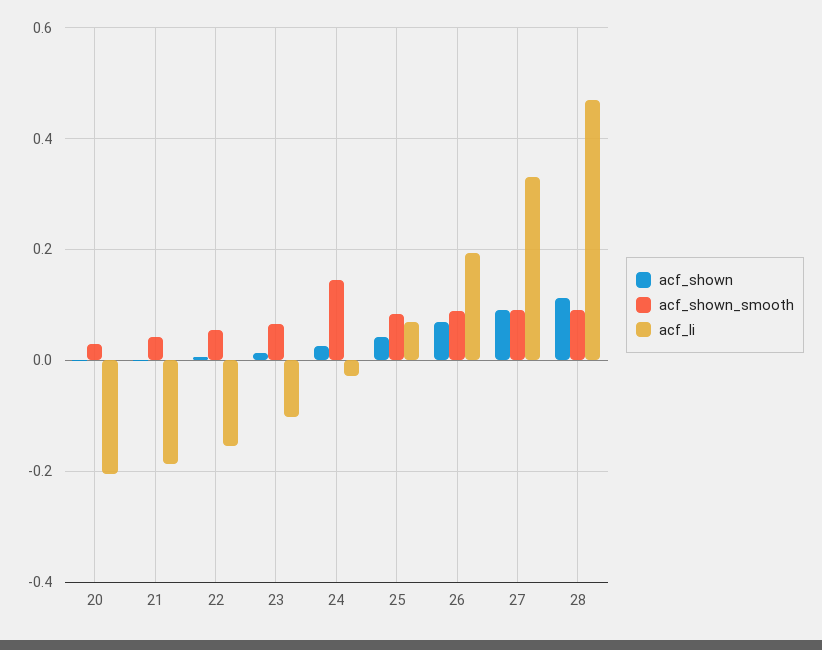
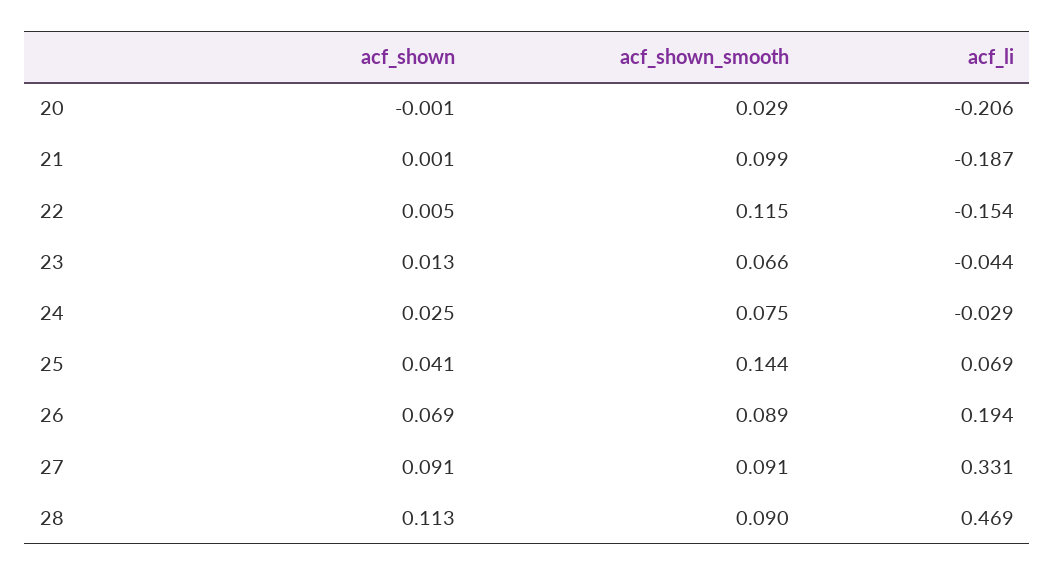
  {
    "acf_shown": {
      "20": -0.001,
      "21": 0.001,
      "22": 0.005,
      "23": 0.013,
      "24": 0.025,
      "25": 0.041,
      "26": 0.069,
      "27": 0.091,
      "28": 0.113
    },
    "acf_shown_smooth": {
      "20": 0.029,
-     "21": 0.04,
+     "21": 0.099,
-     "22": 0.06,
+     "22": 0.115,
      "23": 0.066,
-     "24": 0.14,
+     "24": 0.075,
-     "25": 0.08,
+     "25": 0.144,
      "26": 0.089,
      "27": 0.091,
      "28": 0.09
    },
    "acf_li": {
      "20": -0.206,
      "21": -0.187,
      "22": -0.154,
-     "23": -0.1,
+     "23": -0.044,
      "24": -0.029,
      "25": 0.069,
      "26": 0.194,
      "27": 0.331,
      "28": 0.469
    }
  }

